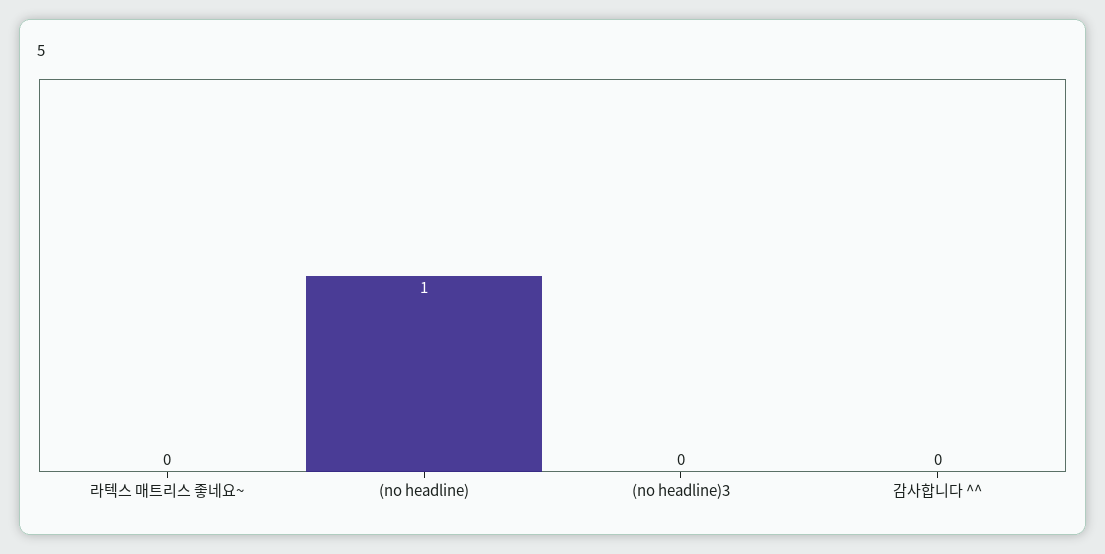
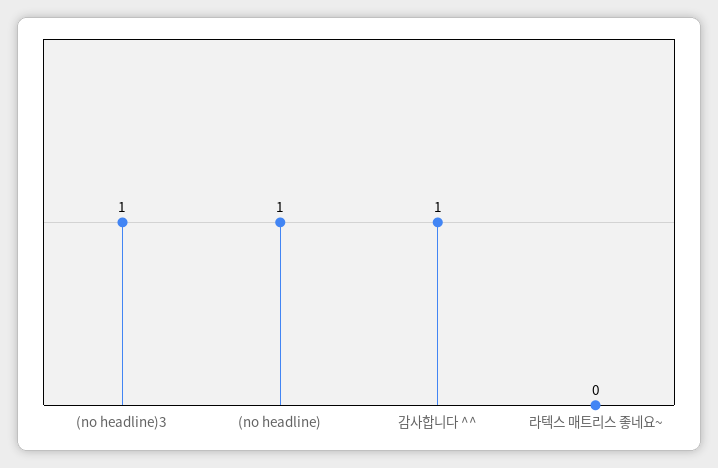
  {
    "라텍스 매트리스 좋네요~": 0,
    "(no headline)": 1,
-   "(no headline)3": 0,
+   "(no headline)3": 1,
-   "감사합니다 ^^": 0
+   "감사합니다 ^^": 1
  }

